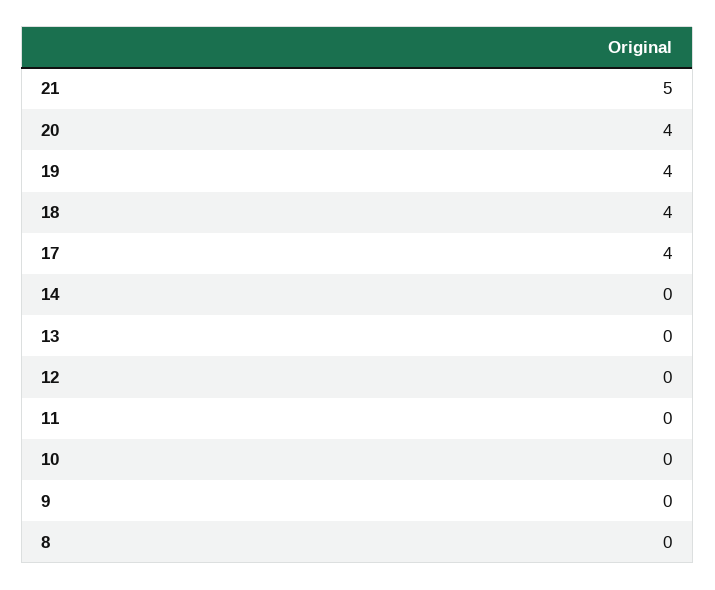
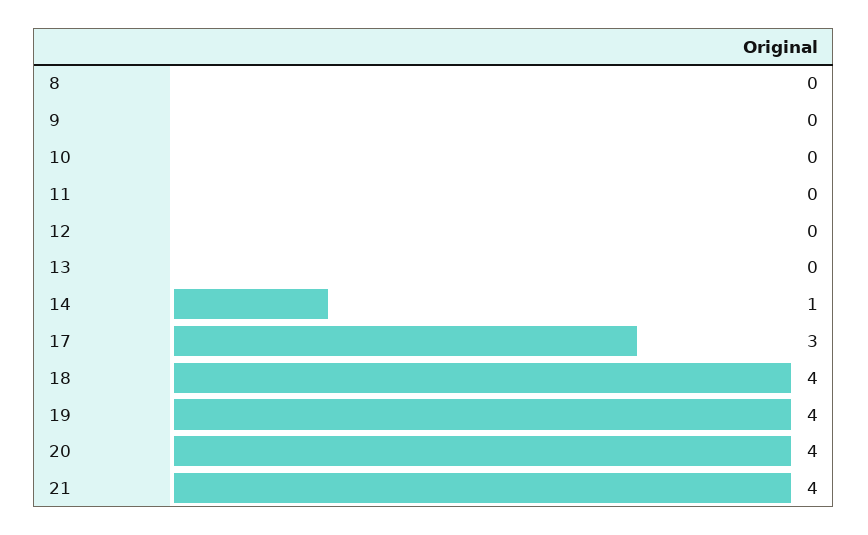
  {
-   "21": 5,
+   "21": 4,
    "20": 4,
    "19": 4,
    "18": 4,
-   "17": 4,
+   "17": 3,
-   "14": 0,
+   "14": 1,
    "13": 0,
    "12": 0,
    "11": 0,
    "10": 0,
    "9": 0,
    "8": 0
  }

